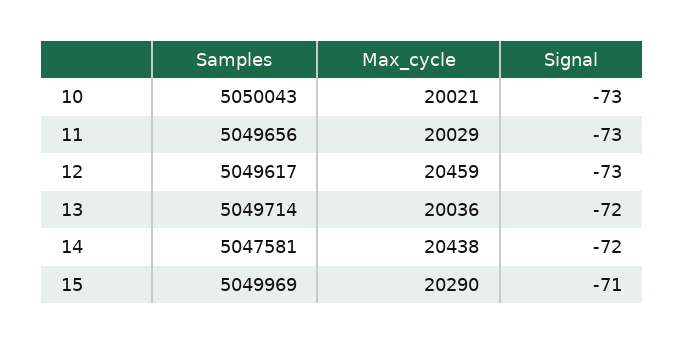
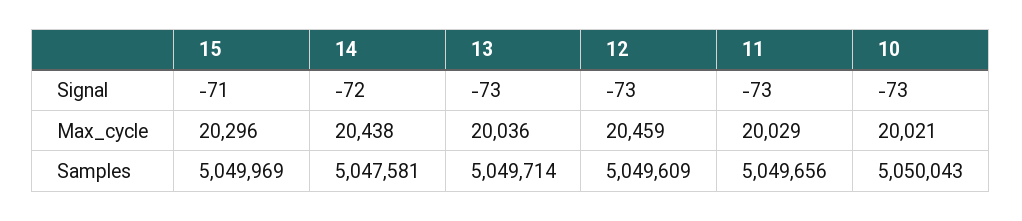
  {
    "Samples": {
      "10": 5050043,
      "11": 5049656,
-     "12": 5049617,
+     "12": 5049609,
      "13": 5049714,
      "14": 5047581,
      "15": 5049969
    },
    "Max_cycle": {
      "10": 20021,
      "11": 20029,
      "12": 20459,
      "13": 20036,
      "14": 20438,
-     "15": 20290
+     "15": 20296
    },
    "Signal": {
      "10": -73,
      "11": -73,
      "12": -73,
-     "13": -72,
+     "13": -73,
      "14": -72,
      "15": -71
    }
  }

